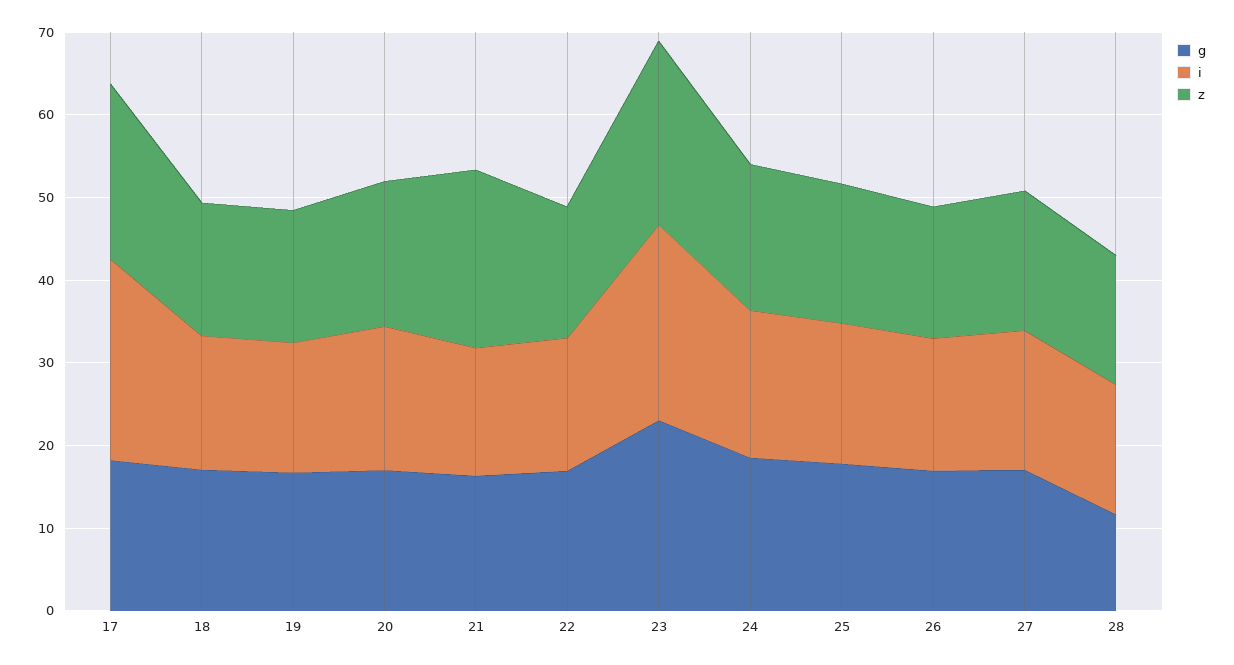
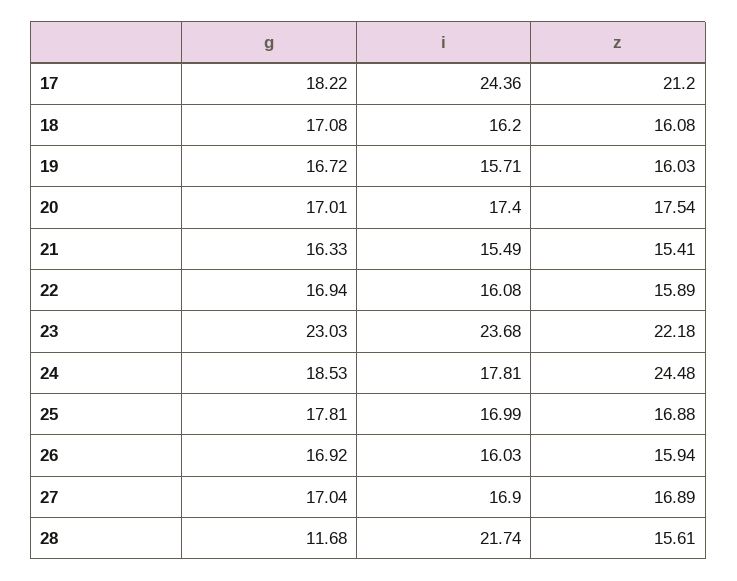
  {
    "g": {
      "17": 18.22,
      "18": 17.08,
      "19": 16.72,
      "20": 17.01,
      "21": 16.33,
      "22": 16.94,
      "23": 23.03,
      "24": 18.53,
      "25": 17.81,
      "26": 16.92,
      "27": 17.04,
      "28": 11.68
    },
    "i": {
      "17": 24.36,
      "18": 16.2,
      "19": 15.71,
      "20": 17.4,
      "21": 15.49,
      "22": 16.08,
      "23": 23.68,
      "24": 17.81,
      "25": 16.99,
      "26": 16.03,
      "27": 16.9,
-     "28": 16
+     "28": 21.74
    },
    "z": {
      "17": 21.2,
      "18": 16.08,
      "19": 16.03,
      "20": 17.54,
-     "21": 22,
+     "21": 15.41,
      "22": 15.89,
      "23": 22.18,
-     "24": 18,
+     "24": 24.48,
      "25": 16.88,
      "26": 15.94,
      "27": 16.89,
      "28": 15.61
    }
  }

